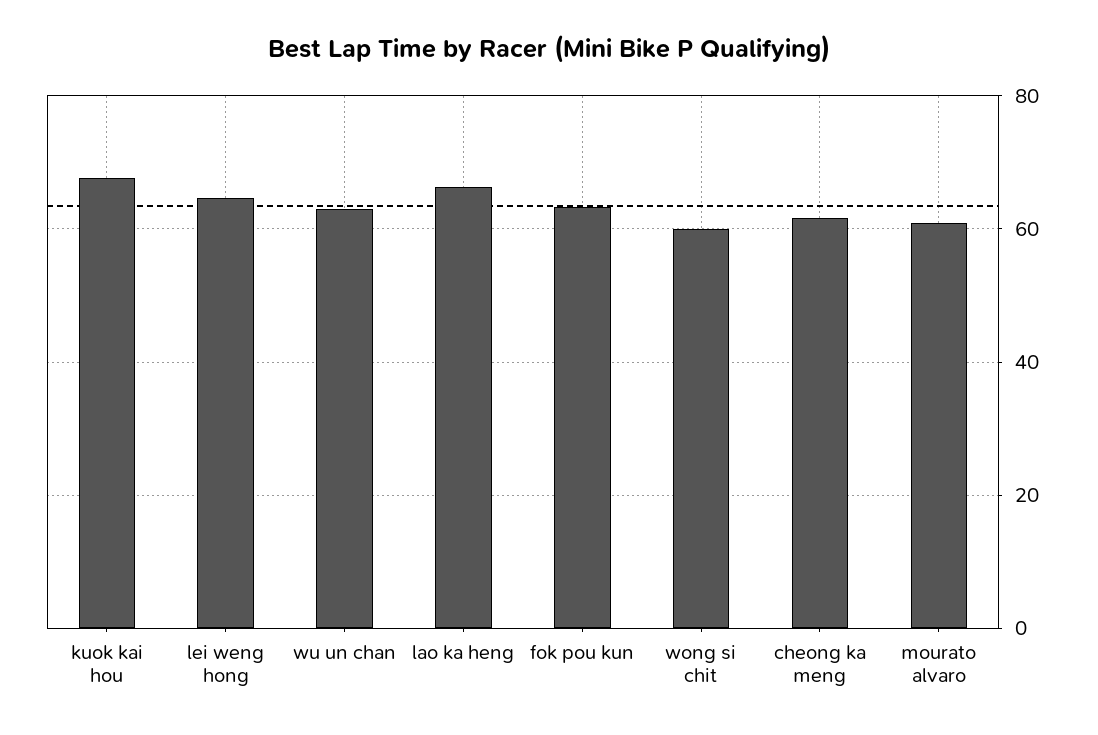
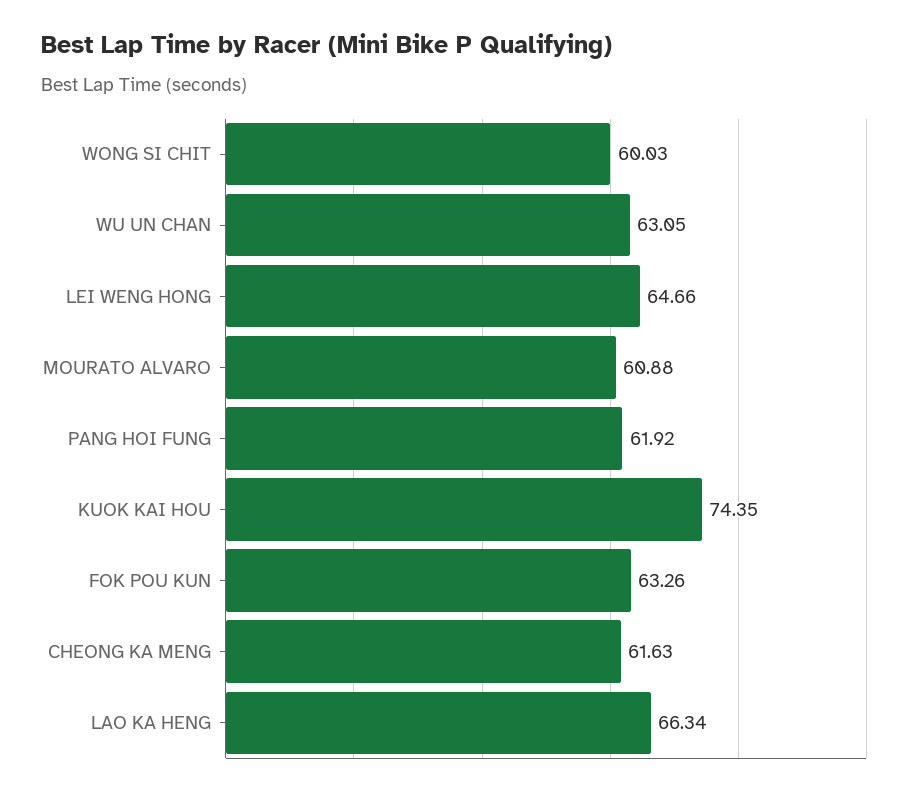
  {
-   "kuok kai hou": 68,
+   "kuok kai hou": 74.35,
    "lei weng hong": 64.66,
    "wu un chan": 63.05,
    "lao ka heng": 66.34,
    "fok pou kun": 63.26,
    "wong si chit": 60.03,
    "cheong ka meng": 61.63,
-   "mourato alvaro": 60.88
+   "mourato alvaro": 60.88,
+   "PANG HOI FUNG": 61.92
  }

